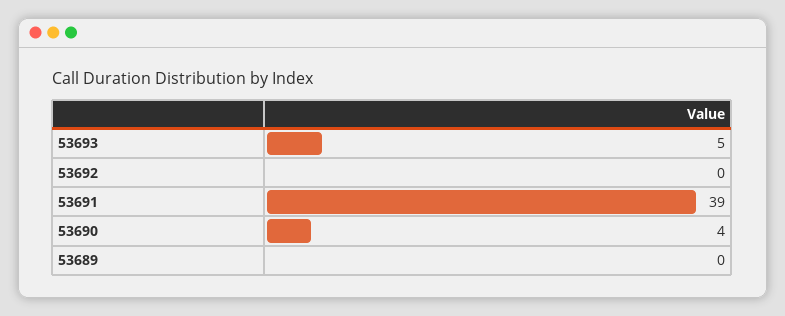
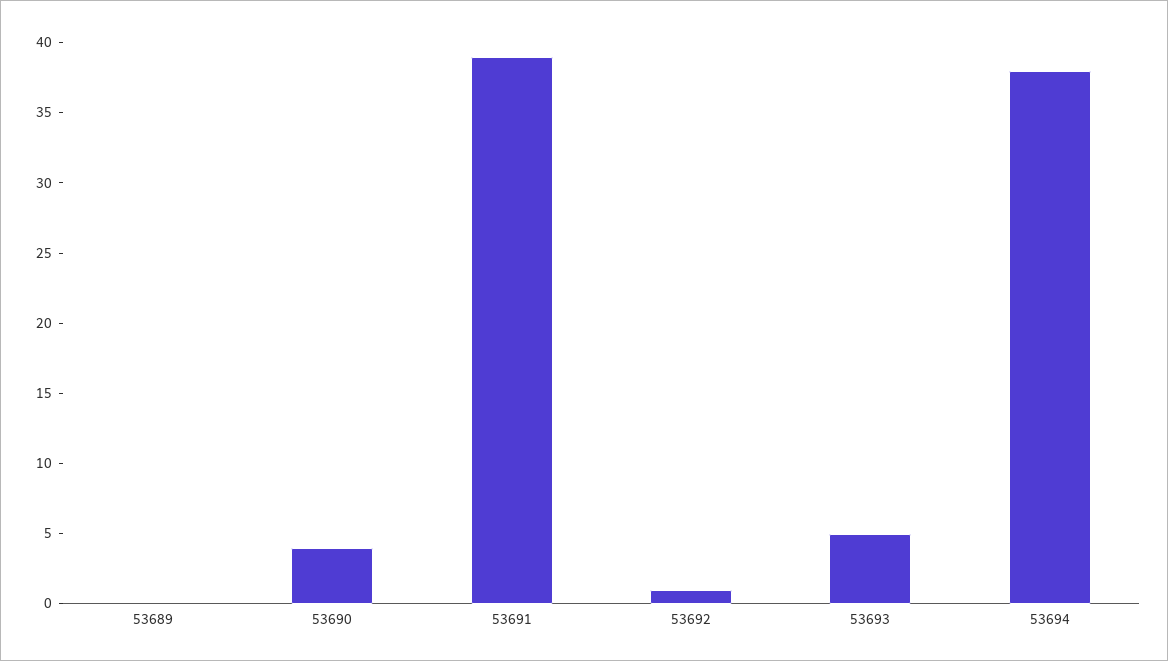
  {
    "53693": 5,
-   "53692": 0,
+   "53692": 1,
    "53691": 39,
    "53690": 4,
-   "53689": 0
+   "53689": 0,
+   "53694": 38
  }

